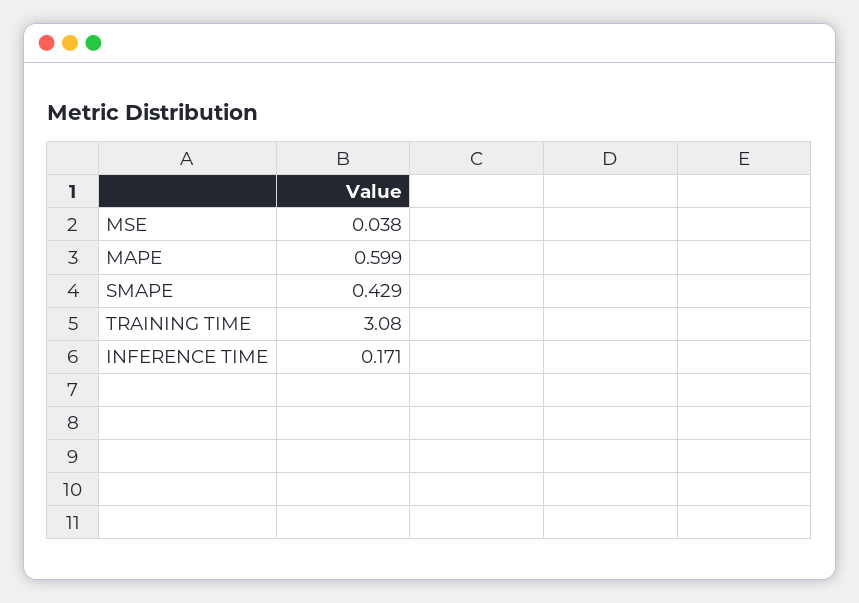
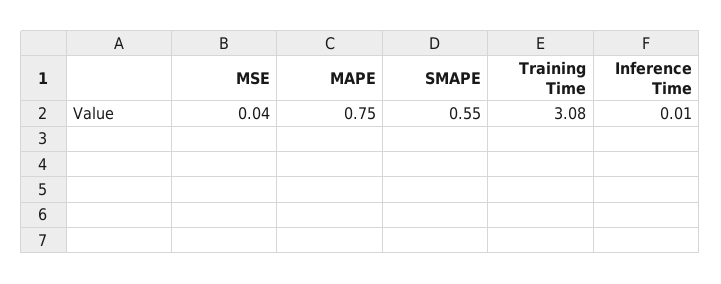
  {
    "MSE": 0.038,
-   "MAPE": 0.599,
+   "MAPE": 0.75,
-   "SMAPE": 0.429,
+   "SMAPE": 0.55,
    "TRAINING TIME": 3.08,
-   "INFERENCE TIME": 0.171
+   "INFERENCE TIME": 0.01
  }

